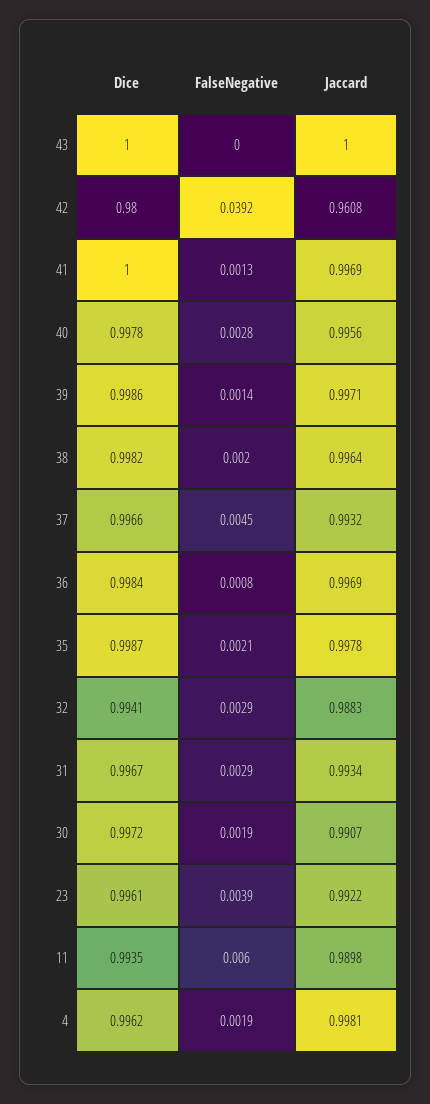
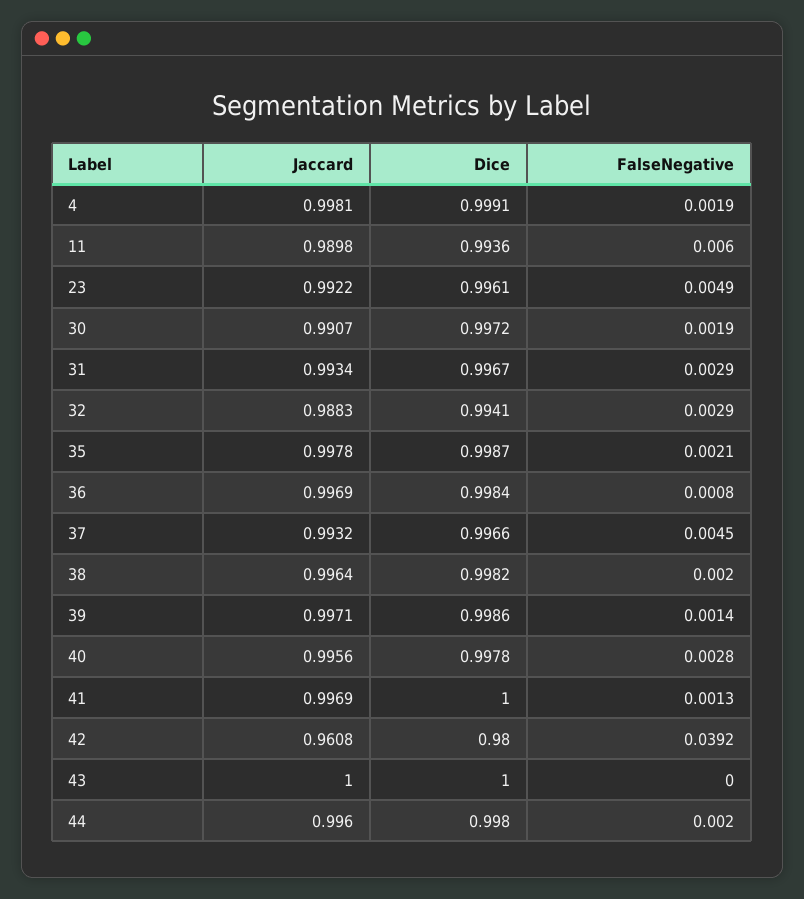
  {
    "Dice": {
      "43": 1,
      "42": 0.98,
      "41": 1,
      "40": 0.9978,
      "39": 0.9986,
      "38": 0.9982,
      "37": 0.9966,
      "36": 0.9984,
      "35": 0.9987,
      "32": 0.9941,
      "31": 0.9967,
      "30": 0.9972,
      "23": 0.9961,
-     "11": 0.9935,
+     "11": 0.9936,
-     "4": 0.9962
+     "4": 0.9991,
+     "44": 0.998
    },
    "FalseNegative": {
      "43": 0,
      "42": 0.0392,
      "41": 0.0013,
      "40": 0.0028,
      "39": 0.0014,
      "38": 0.002,
      "37": 0.0045,
      "36": 0.0008,
      "35": 0.0021,
      "32": 0.0029,
      "31": 0.0029,
      "30": 0.0019,
-     "23": 0.0039,
+     "23": 0.0049,
      "11": 0.006,
-     "4": 0.0019
+     "4": 0.0019,
+     "44": 0.002
    },
    "Jaccard": {
      "43": 1,
      "42": 0.9608,
      "41": 0.9969,
      "40": 0.9956,
      "39": 0.9971,
      "38": 0.9964,
      "37": 0.9932,
      "36": 0.9969,
      "35": 0.9978,
      "32": 0.9883,
      "31": 0.9934,
      "30": 0.9907,
      "23": 0.9922,
      "11": 0.9898,
-     "4": 0.9981
+     "4": 0.9981,
+     "44": 0.996
    }
  }

